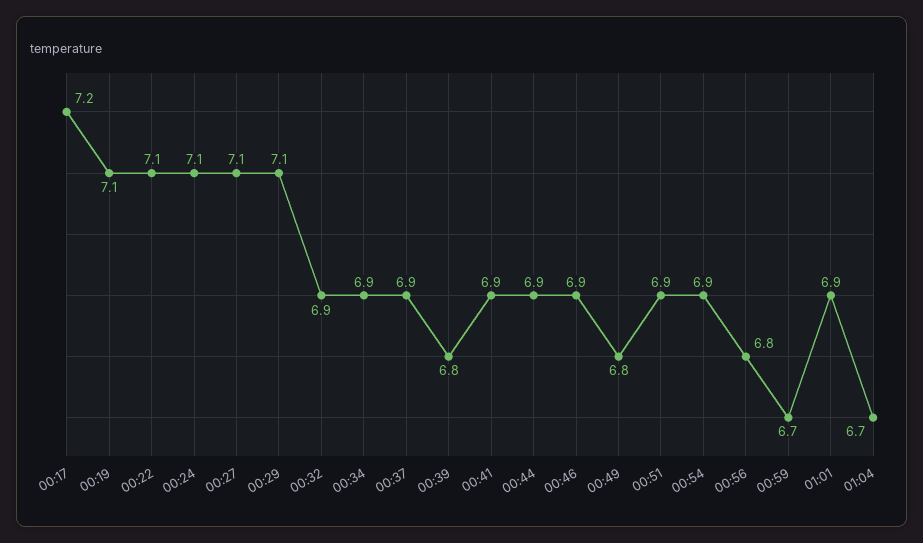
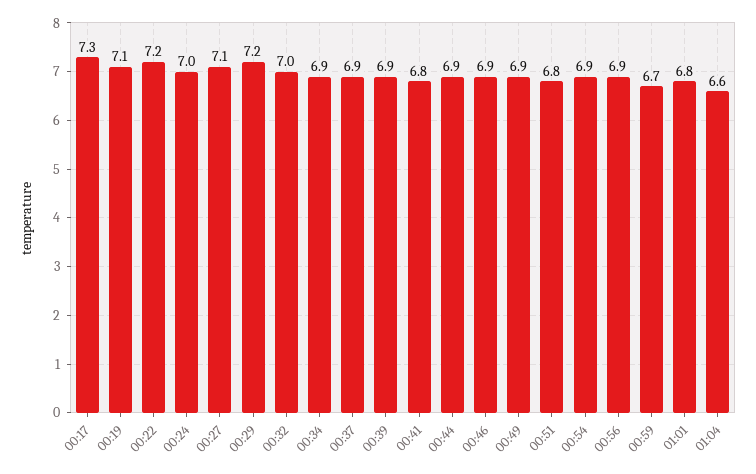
  {
-   "00:17": 7.2,
+   "00:17": 7.3,
    "00:19": 7.1,
-   "00:22": 7.1,
+   "00:22": 7.2,
-   "00:24": 7.1,
+   "00:24": 7,
    "00:27": 7.1,
-   "00:29": 7.1,
+   "00:29": 7.2,
-   "00:32": 6.9,
+   "00:32": 7,
    "00:34": 6.9,
    "00:37": 6.9,
-   "00:39": 6.8,
+   "00:39": 6.9,
-   "00:41": 6.9,
+   "00:41": 6.8,
    "00:44": 6.9,
    "00:46": 6.9,
-   "00:49": 6.8,
+   "00:49": 6.9,
-   "00:51": 6.9,
+   "00:51": 6.8,
    "00:54": 6.9,
-   "00:56": 6.8,
+   "00:56": 6.9,
    "00:59": 6.7,
-   "01:01": 6.9,
+   "01:01": 6.8,
-   "01:04": 6.7
+   "01:04": 6.6
  }

